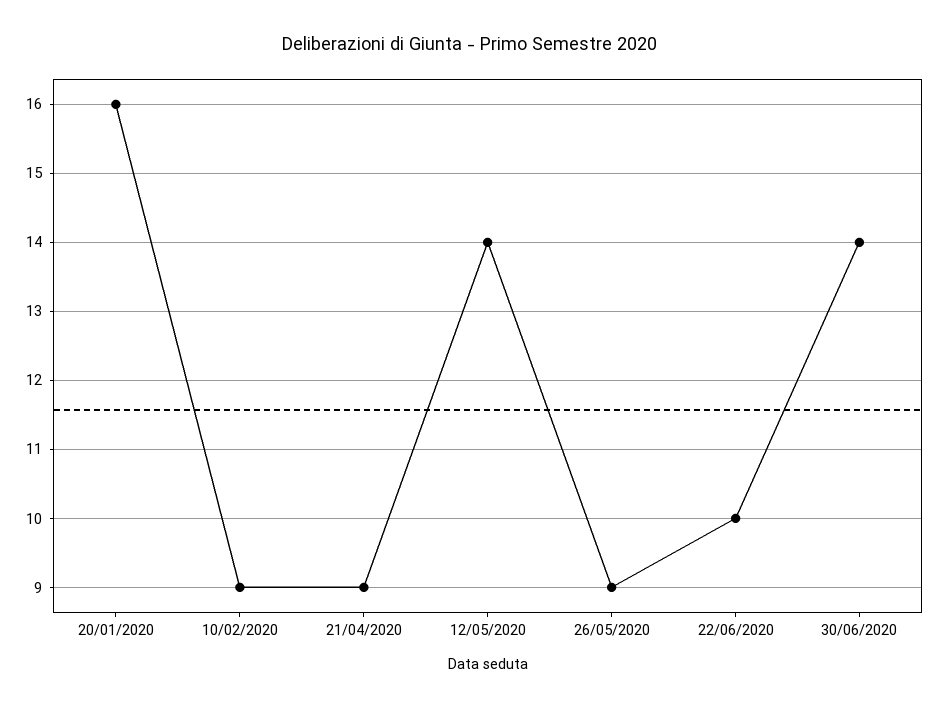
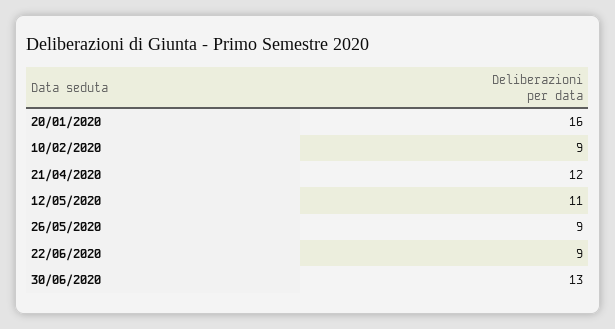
  {
    "20/01/2020": 16,
    "10/02/2020": 9,
-   "21/04/2020": 9,
+   "21/04/2020": 12,
-   "12/05/2020": 14,
+   "12/05/2020": 11,
    "26/05/2020": 9,
-   "22/06/2020": 10,
+   "22/06/2020": 9,
-   "30/06/2020": 14
+   "30/06/2020": 13
  }

